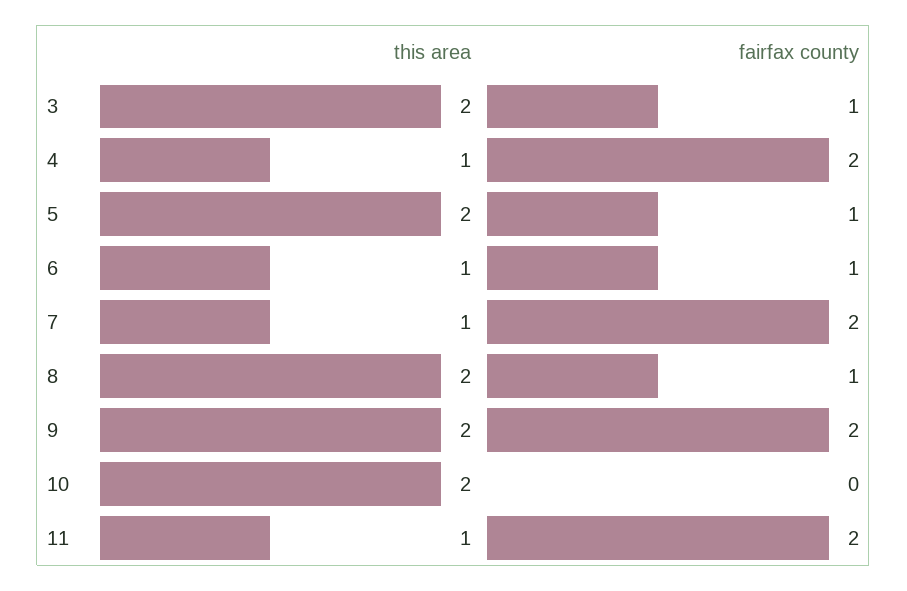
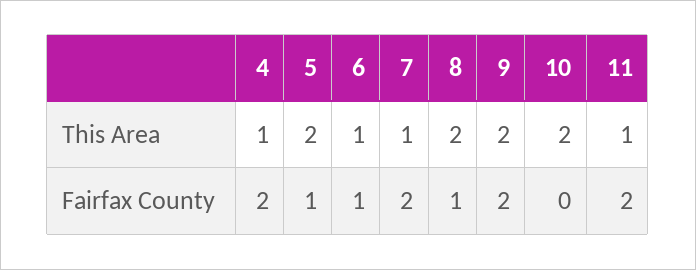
  {
    "this area": {
-     "3": 2,
      "4": 1,
      "5": 2,
      "6": 1,
      "7": 1,
      "8": 2,
      "9": 2,
      "10": 2,
      "11": 1
    },
    "fairfax county": {
-     "3": 1,
      "4": 2,
      "5": 1,
      "6": 1,
      "7": 2,
      "8": 1,
      "9": 2,
      "10": 0,
      "11": 2
    }
  }

